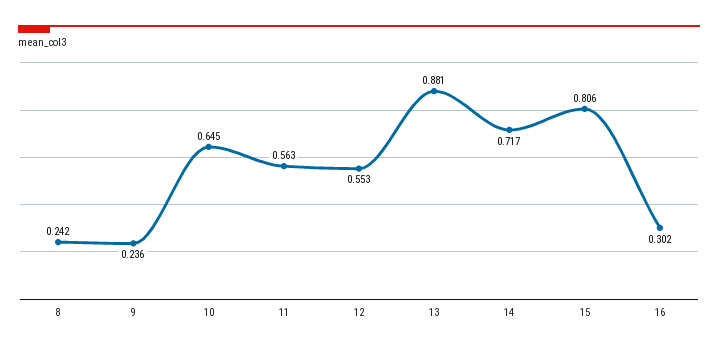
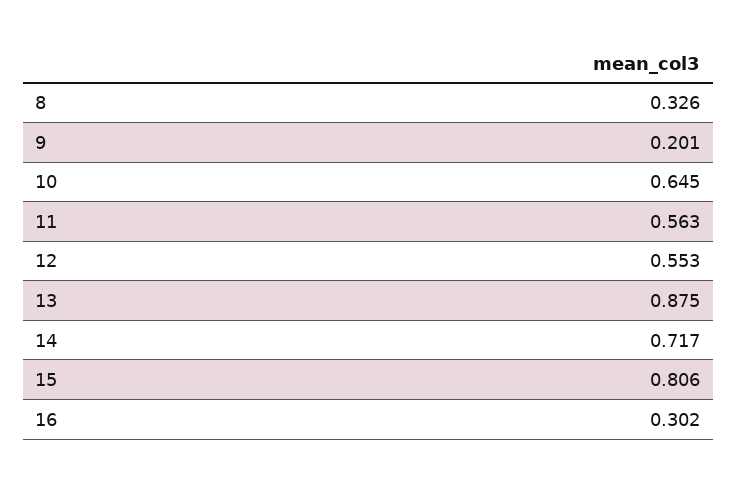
  {
-   "8": 0.242,
+   "8": 0.326,
-   "9": 0.236,
+   "9": 0.201,
    "10": 0.645,
    "11": 0.563,
    "12": 0.553,
-   "13": 0.881,
+   "13": 0.875,
    "14": 0.717,
    "15": 0.806,
    "16": 0.302
  }

